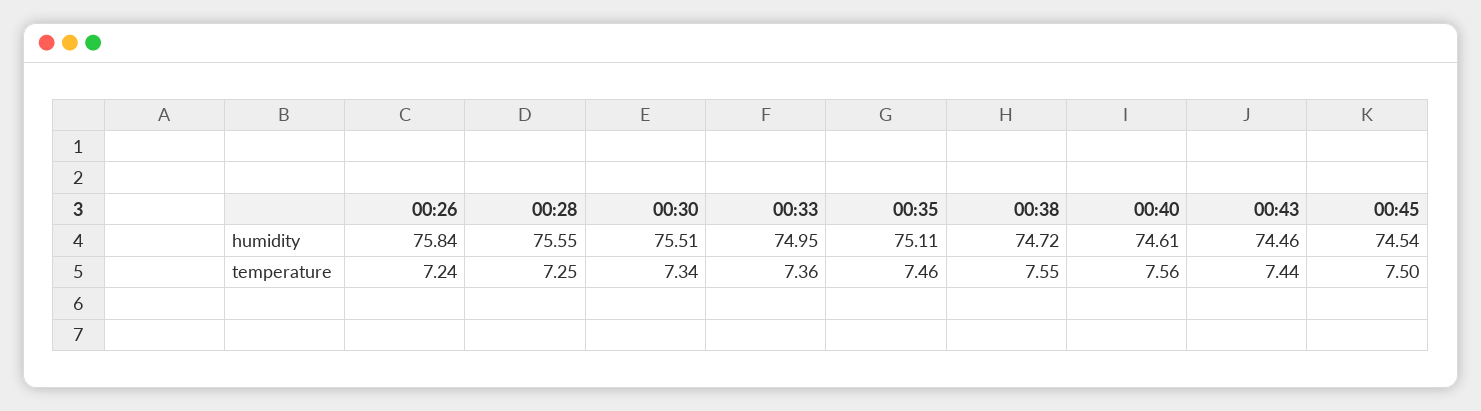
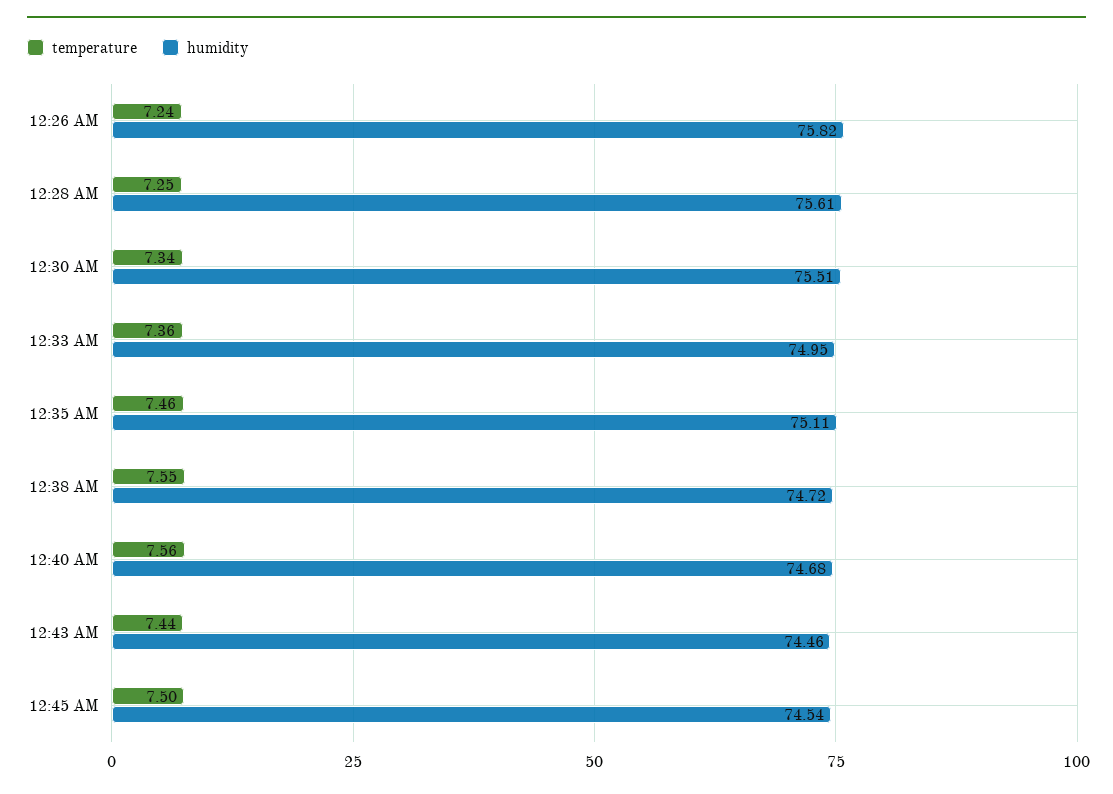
  {
    "humidity": {
-     "00:26": 75.84,
+     "00:26": 75.82,
-     "00:28": 75.55,
+     "00:28": 75.61,
      "00:30": 75.51,
      "00:33": 74.95,
      "00:35": 75.11,
      "00:38": 74.72,
-     "00:40": 74.61,
+     "00:40": 74.68,
      "00:43": 74.46,
      "00:45": 74.54
    },
    "temperature": {
      "00:26": 7.24,
      "00:28": 7.25,
      "00:30": 7.34,
      "00:33": 7.36,
      "00:35": 7.46,
      "00:38": 7.55,
      "00:40": 7.56,
      "00:43": 7.44,
      "00:45": 7.5
    }
  }

